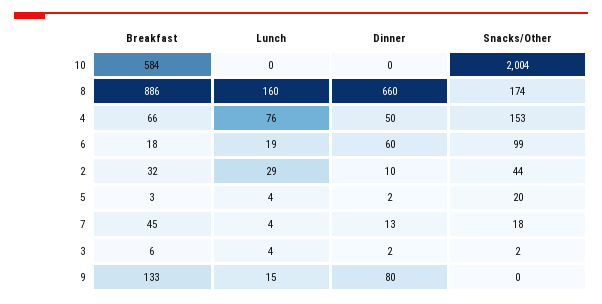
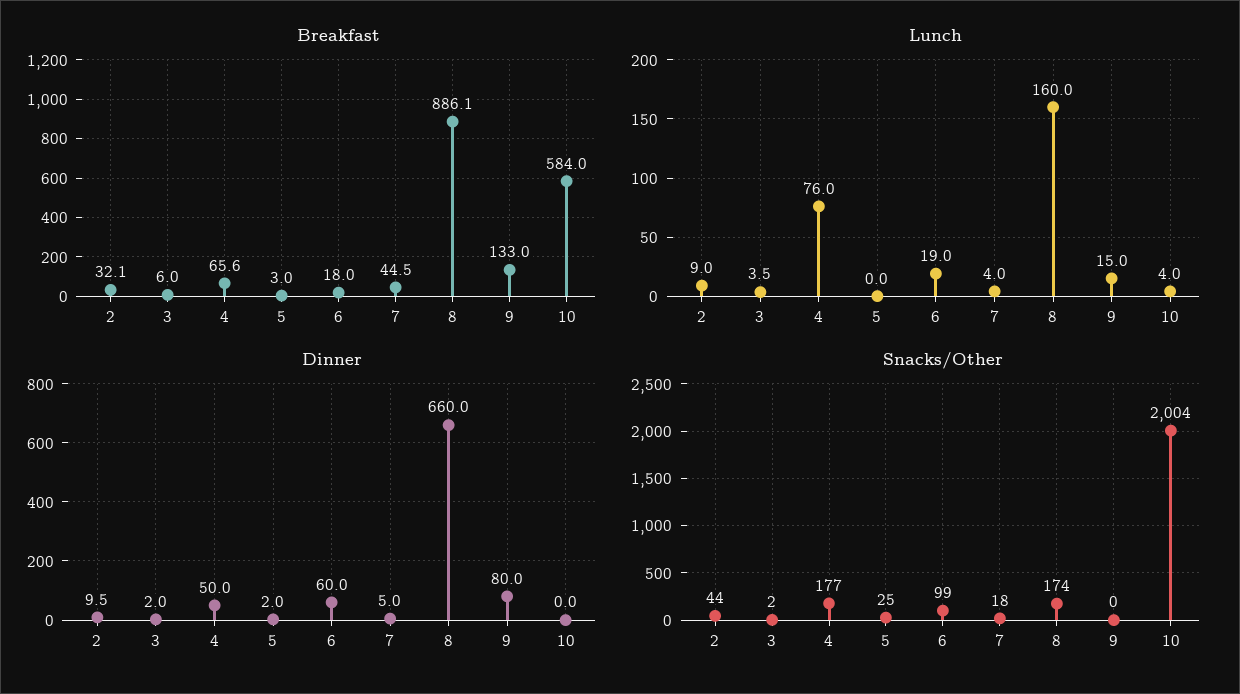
  {
    "Breakfast": {
      "10": 584,
      "8": 886.1,
      "4": 65.6,
      "6": 18,
      "2": 32.1,
      "5": 3,
      "7": 44.5,
      "3": 6,
      "9": 133
    },
    "Lunch": {
-     "10": 0,
+     "10": 4,
      "8": 160,
      "4": 76,
      "6": 19,
-     "2": 29,
+     "2": 9,
-     "5": 4,
+     "5": 0,
      "7": 4,
      "3": 3.5,
      "9": 15
    },
    "Dinner": {
      "10": 0,
      "8": 660,
      "4": 50,
      "6": 60,
      "2": 9.5,
      "5": 2,
-     "7": 13,
+     "7": 5,
      "3": 2,
      "9": 80
    },
    "Snacks/Other": {
      "10": 2004,
      "8": 174,
-     "4": 153,
+     "4": 177,
      "6": 99,
      "2": 44,
-     "5": 20,
+     "5": 25,
      "7": 18,
      "3": 2,
      "9": 0
    }
  }

